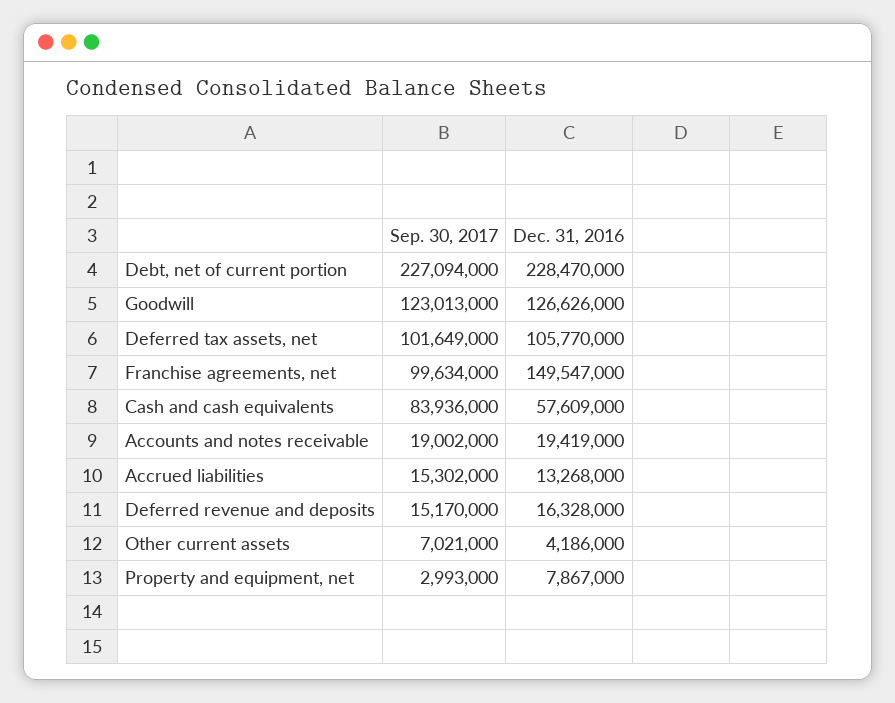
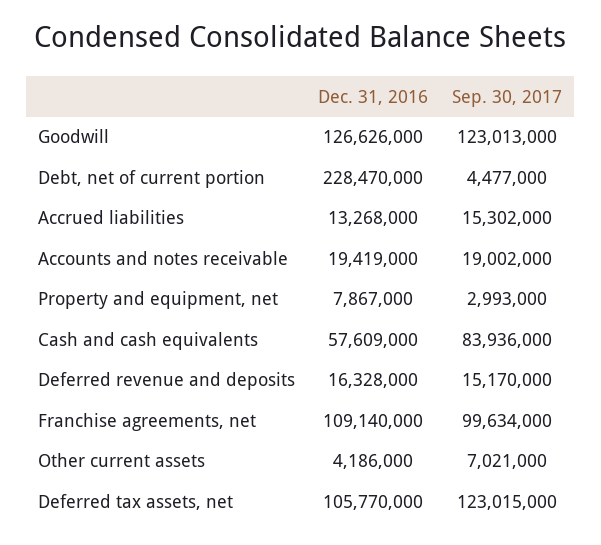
  {
    "Sep. 30, 2017": {
-     "Debt, net of current portion": 227094000,
+     "Debt, net of current portion": 4477000,
      "Goodwill": 123013000,
-     "Deferred tax assets, net": 101649000,
+     "Deferred tax assets, net": 123015000,
      "Franchise agreements, net": 99634000,
      "Cash and cash equivalents": 83936000,
      "Accounts and notes receivable": 19002000,
      "Accrued liabilities": 15302000,
      "Deferred revenue and deposits": 15170000,
      "Other current assets": 7021000,
      "Property and equipment, net": 2993000
    },
    "Dec. 31, 2016": {
      "Debt, net of current portion": 228470000,
      "Goodwill": 126626000,
      "Deferred tax assets, net": 105770000,
-     "Franchise agreements, net": 149547000,
+     "Franchise agreements, net": 109140000,
      "Cash and cash equivalents": 57609000,
      "Accounts and notes receivable": 19419000,
      "Accrued liabilities": 13268000,
      "Deferred revenue and deposits": 16328000,
      "Other current assets": 4186000,
      "Property and equipment, net": 7867000
    }
  }

